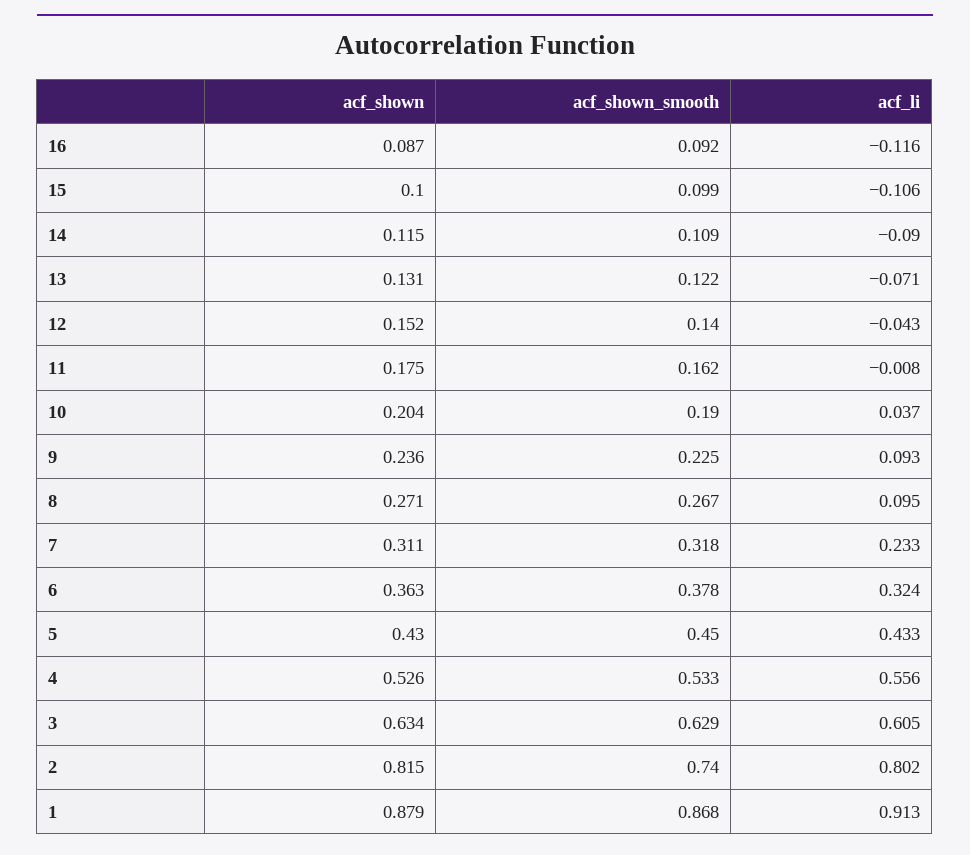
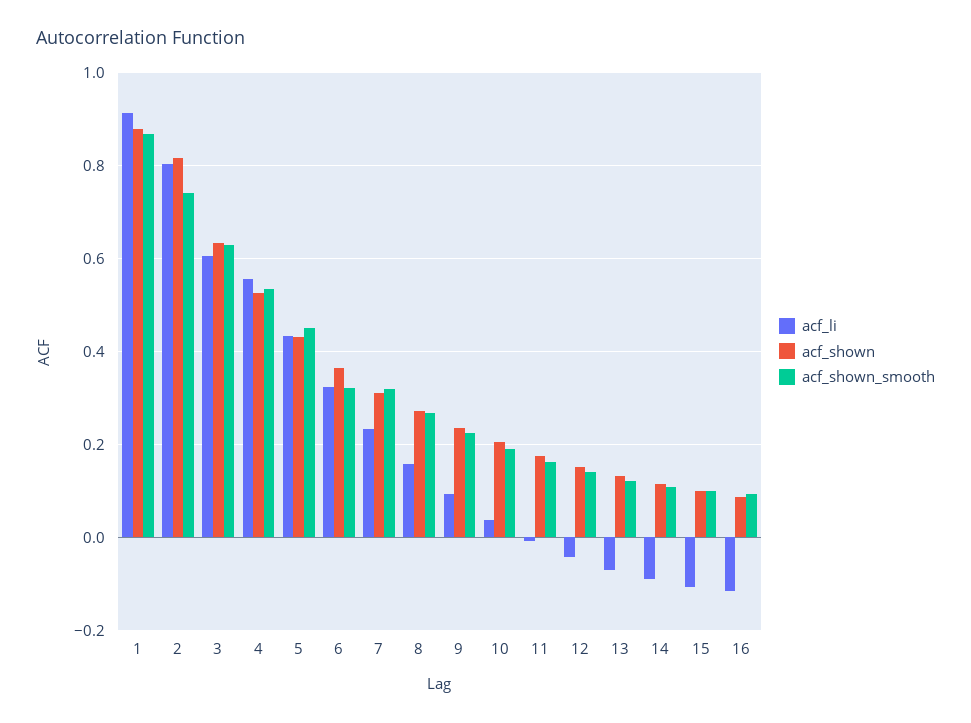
  {
    "acf_shown": {
      "16": 0.087,
      "15": 0.1,
      "14": 0.115,
      "13": 0.131,
      "12": 0.152,
      "11": 0.175,
      "10": 0.204,
      "9": 0.236,
      "8": 0.271,
      "7": 0.311,
      "6": 0.363,
      "5": 0.43,
      "4": 0.526,
      "3": 0.634,
      "2": 0.815,
      "1": 0.879
    },
    "acf_shown_smooth": {
      "16": 0.092,
      "15": 0.099,
      "14": 0.109,
      "13": 0.122,
      "12": 0.14,
      "11": 0.162,
      "10": 0.19,
      "9": 0.225,
      "8": 0.267,
      "7": 0.318,
-     "6": 0.378,
+     "6": 0.32,
      "5": 0.45,
      "4": 0.533,
      "3": 0.629,
      "2": 0.74,
      "1": 0.868
    },
    "acf_li": {
      "16": -0.116,
      "15": -0.106,
      "14": -0.09,
      "13": -0.071,
      "12": -0.043,
      "11": -0.008,
      "10": 0.037,
      "9": 0.093,
-     "8": 0.095,
+     "8": 0.16,
      "7": 0.233,
      "6": 0.324,
      "5": 0.433,
      "4": 0.556,
      "3": 0.605,
      "2": 0.802,
      "1": 0.913
    }
  }

